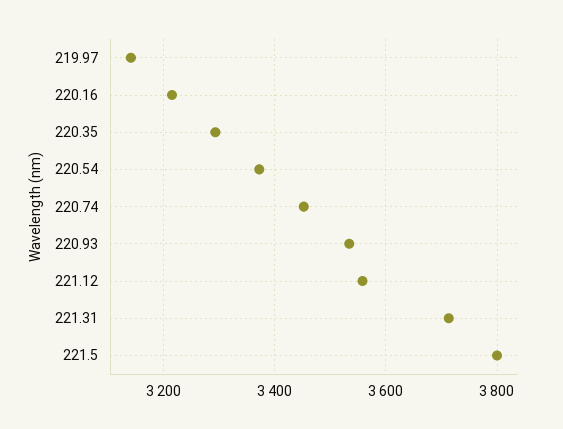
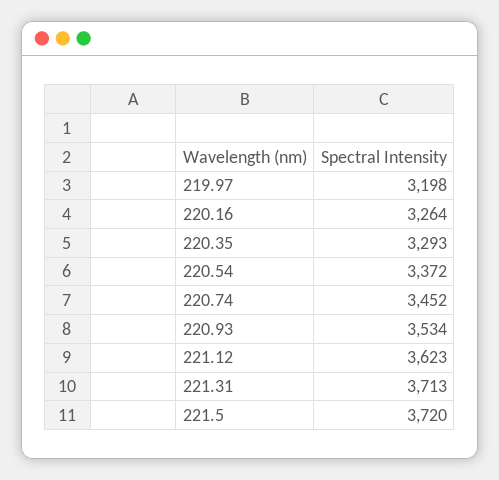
  {
-   "219.97": 3140,
+   "219.97": 3198,
-   "220.16": 3220,
+   "220.16": 3264,
    "220.35": 3293,
    "220.54": 3372,
    "220.74": 3452,
    "220.93": 3534,
-   "221.12": 3560,
+   "221.12": 3623,
    "221.31": 3713,
-   "221.5": 3800
+   "221.5": 3720
  }

